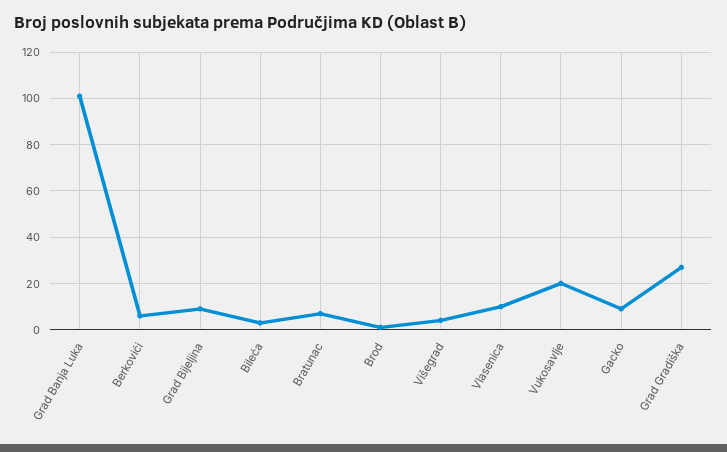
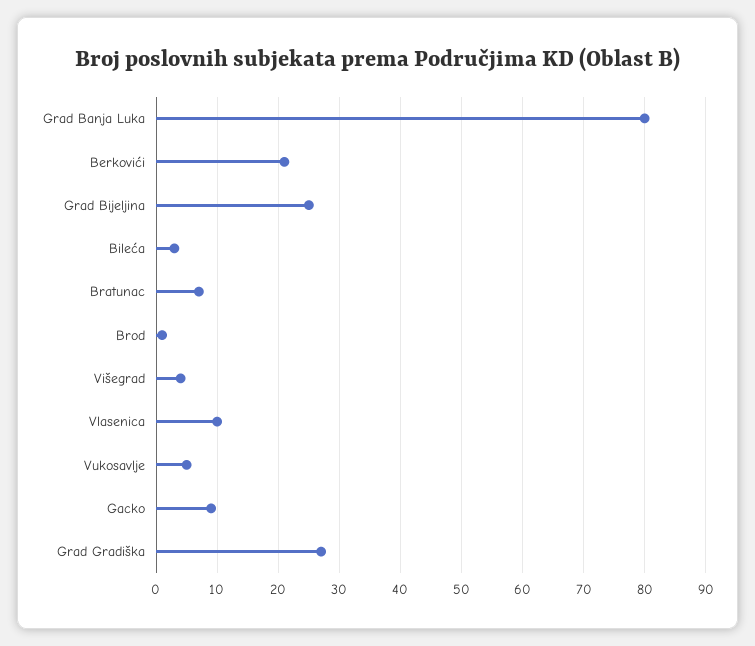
  {
-   "Grad Banja Luka": 100,
+   "Grad Banja Luka": 80,
-   "Berkovići": 5,
+   "Berkovići": 21,
-   "Grad Bijeljina": 10,
+   "Grad Bijeljina": 25,
    "Bileća": 3,
    "Bratunac": 7,
    "Brod": 1,
    "Višegrad": 4,
    "Vlasenica": 10,
-   "Vukosavlje": 20,
+   "Vukosavlje": 5,
    "Gacko": 9,
    "Grad Gradiška": 27
  }

